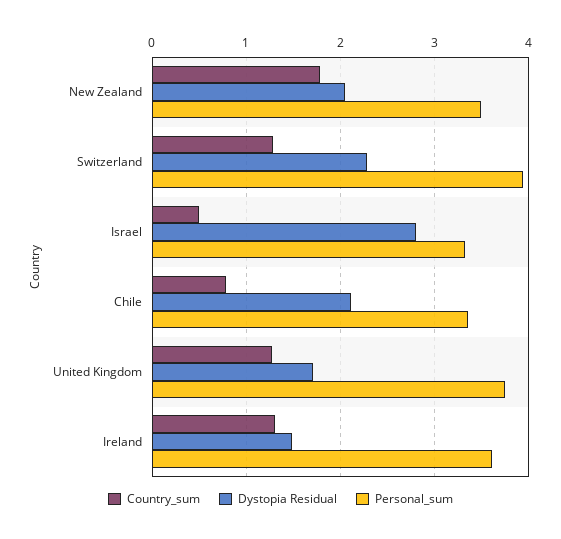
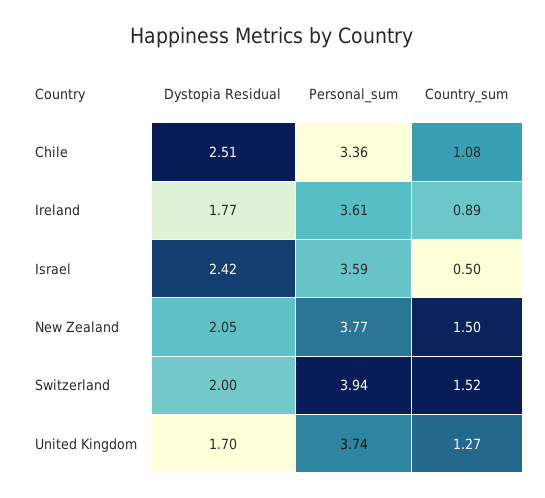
  {
    "Country_sum": {
-     "New Zealand": 1.8,
+     "New Zealand": 1.5,
-     "Switzerland": 1.3,
+     "Switzerland": 1.52,
      "Israel": 0.5,
-     "Chile": 0.8,
+     "Chile": 1.08,
      "United Kingdom": 1.27,
-     "Ireland": 1.3
+     "Ireland": 0.89
    },
    "Dystopia Residual": {
      "New Zealand": 2.05,
-     "Switzerland": 2.3,
+     "Switzerland": 2,
-     "Israel": 2.8,
+     "Israel": 2.42,
-     "Chile": 2.1,
+     "Chile": 2.51,
      "United Kingdom": 1.7,
-     "Ireland": 1.5
+     "Ireland": 1.77
    },
    "Personal_sum": {
-     "New Zealand": 3.5,
+     "New Zealand": 3.77,
      "Switzerland": 3.94,
-     "Israel": 3.3,
+     "Israel": 3.59,
      "Chile": 3.36,
      "United Kingdom": 3.74,
      "Ireland": 3.61
    }
  }

